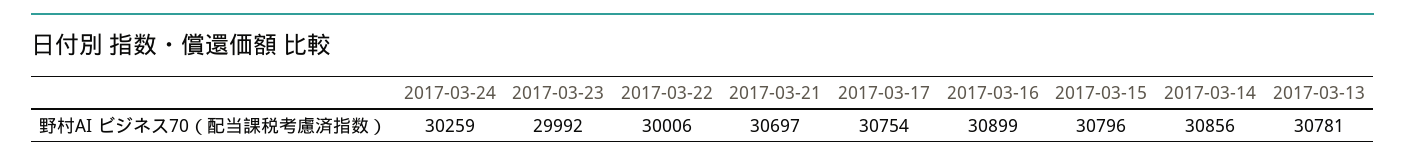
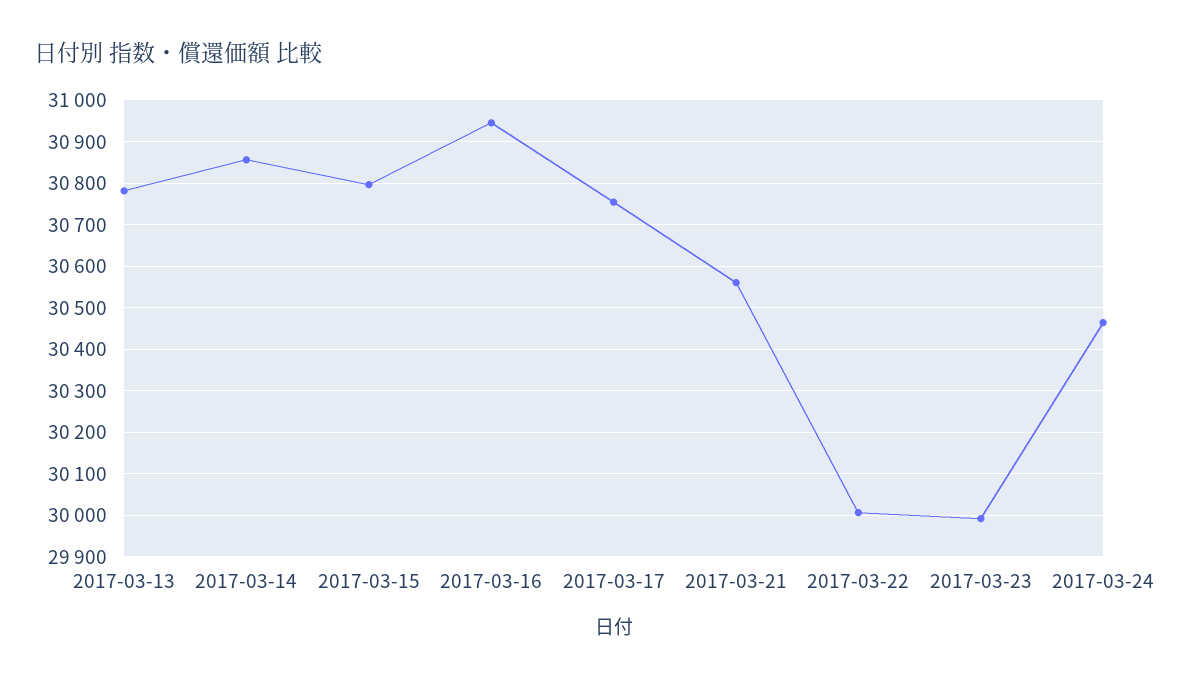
  {
-   "2017-03-24": 30259,
+   "2017-03-24": 30460,
    "2017-03-23": 29992,
    "2017-03-22": 30006,
-   "2017-03-21": 30697,
+   "2017-03-21": 30560,
    "2017-03-17": 30754,
-   "2017-03-16": 30899,
+   "2017-03-16": 30940,
    "2017-03-15": 30796,
    "2017-03-14": 30856,
    "2017-03-13": 30781
  }

